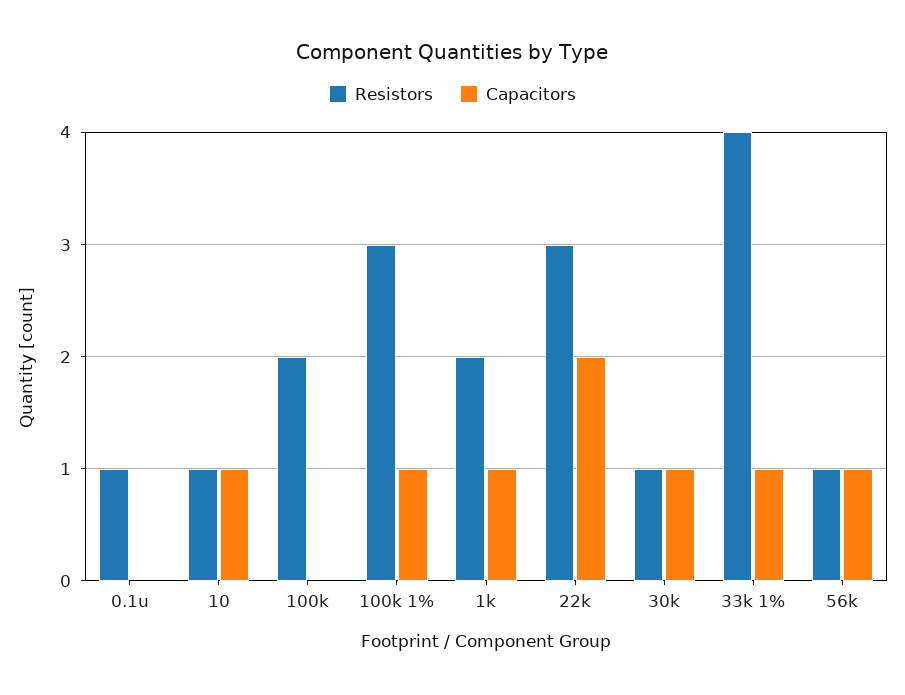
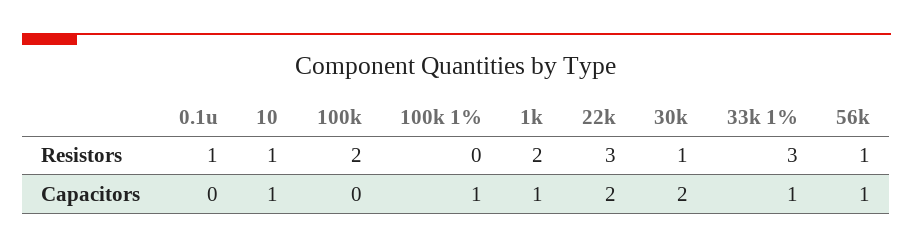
  {
    "Resistors": {
      "0.1u": 1,
      "10": 1,
      "100k": 2,
-     "100k 1%": 3,
+     "100k 1%": 0,
      "1k": 2,
      "22k": 3,
      "30k": 1,
-     "33k 1%": 4,
+     "33k 1%": 3,
      "56k": 1
    },
    "Capacitors": {
      "0.1u": 0,
      "10": 1,
      "100k": 0,
      "100k 1%": 1,
      "1k": 1,
      "22k": 2,
-     "30k": 1,
+     "30k": 2,
      "33k 1%": 1,
      "56k": 1
    }
  }

